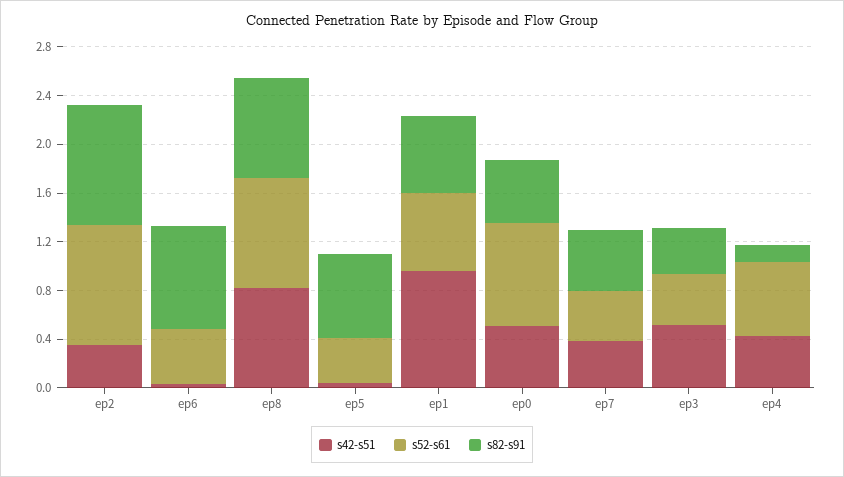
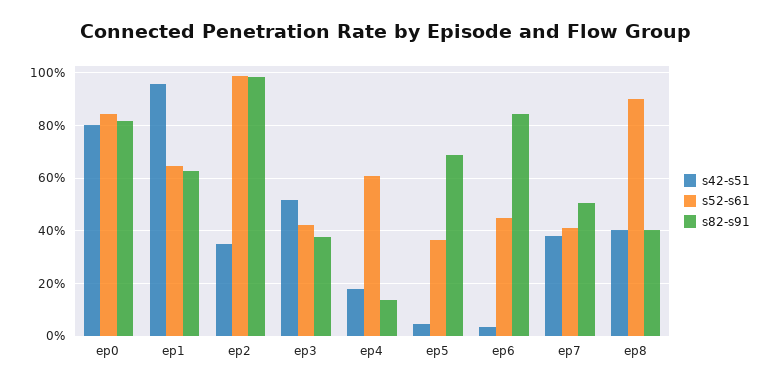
  {
    "s42-s51": {
      "ep2": 0.35,
      "ep6": 0.025,
-     "ep8": 0.8,
+     "ep8": 0.4,
      "ep5": 0.05,
      "ep1": 0.95,
-     "ep0": 0.5,
+     "ep0": 0.8,
      "ep7": 0.375,
      "ep3": 0.525,
-     "ep4": 0.4
+     "ep4": 0.175
    },
    "s52-s61": {
      "ep2": 0.975,
      "ep6": 0.45,
      "ep8": 0.9,
      "ep5": 0.375,
      "ep1": 0.65,
      "ep0": 0.85,
      "ep7": 0.4,
      "ep3": 0.425,
      "ep4": 0.6
    },
    "s82-s91": {
      "ep2": 0.975,
      "ep6": 0.85,
-     "ep8": 0.8,
+     "ep8": 0.4,
      "ep5": 0.7,
      "ep1": 0.625,
-     "ep0": 0.5,
+     "ep0": 0.825,
      "ep7": 0.5,
      "ep3": 0.375,
      "ep4": 0.125
    }
  }

